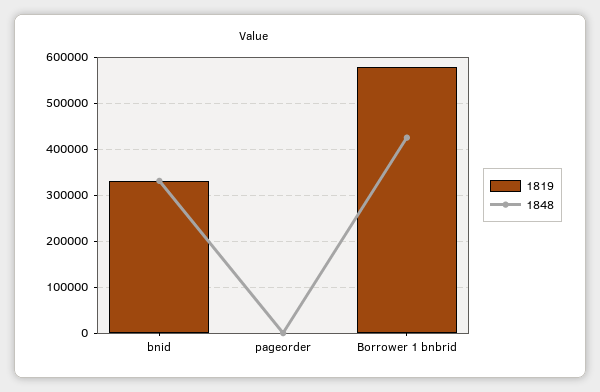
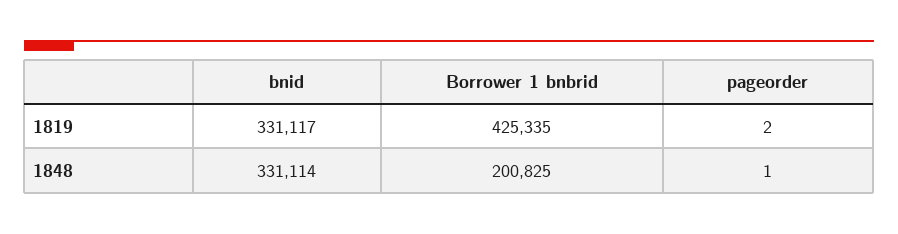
  {
    "1819": {
      "bnid": 331117,
      "pageorder": 2,
-     "Borrower 1 bnbrid": 580000
+     "Borrower 1 bnbrid": 425335
    },
    "1848": {
      "bnid": 331114,
      "pageorder": 1,
-     "Borrower 1 bnbrid": 420000
+     "Borrower 1 bnbrid": 200825
    }
  }

